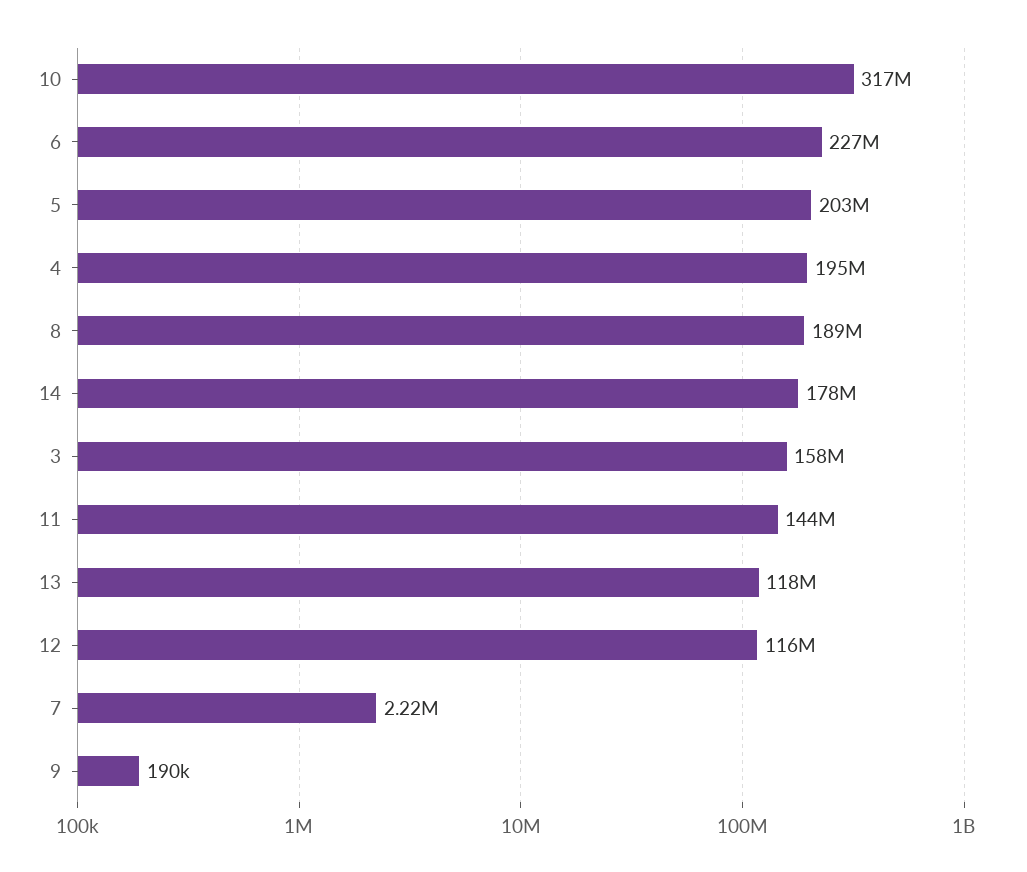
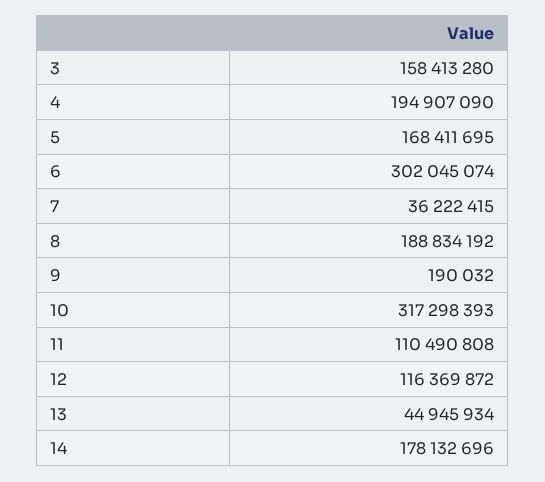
  {
    "10": 317298393,
-   "6": 227000000,
+   "6": 302045074,
-   "5": 203000000,
+   "5": 168411695,
    "4": 194907090,
    "8": 188834192,
    "14": 178132696,
    "3": 158413280,
-   "11": 144000000,
+   "11": 110490808,
-   "13": 118000000,
+   "13": 44945934,
    "12": 116369872,
-   "7": 2220000,
+   "7": 36222415,
    "9": 190032
  }

